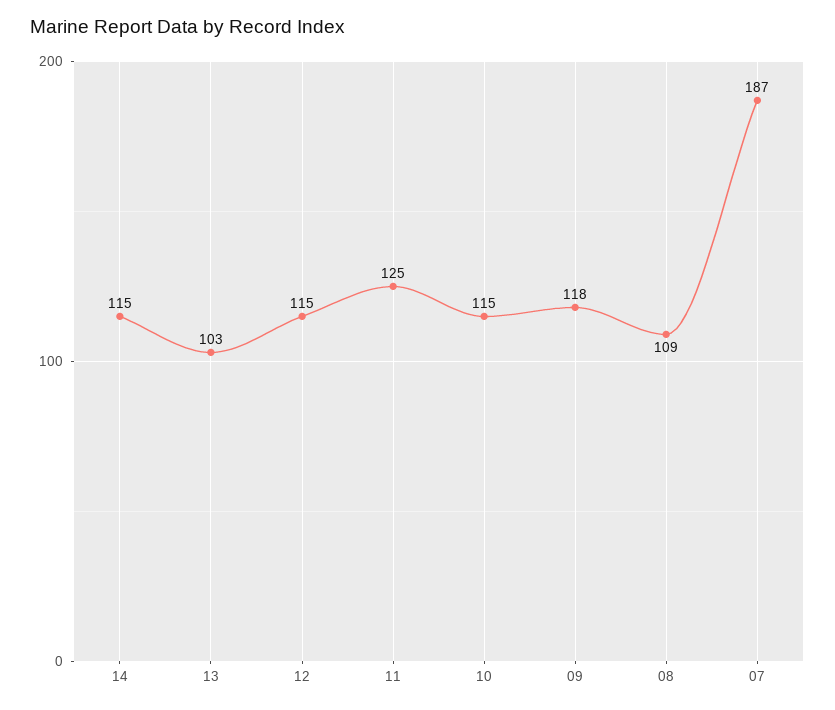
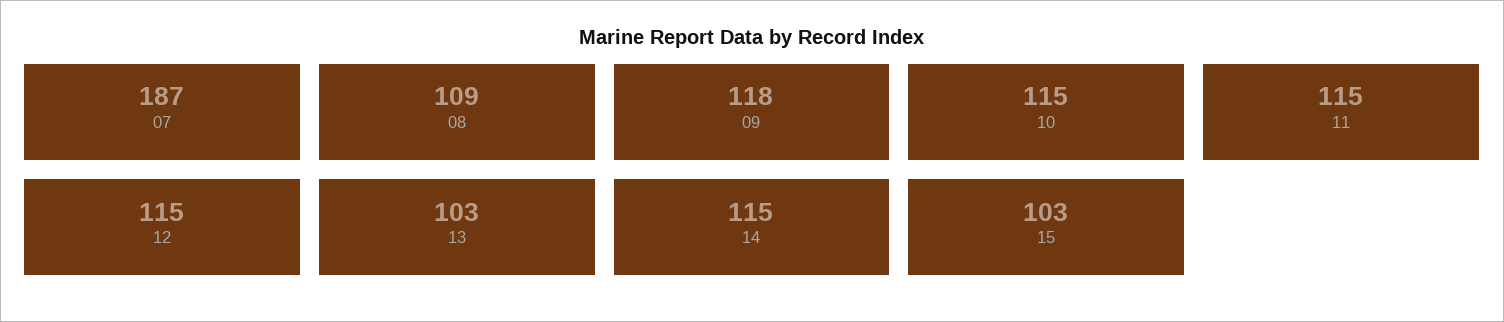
  {
    "14": 115,
    "13": 103,
    "12": 115,
-   "11": 125,
+   "11": 115,
    "10": 115,
    "09": 118,
    "08": 109,
-   "07": 187
+   "07": 187,
+   "15": 103
  }

